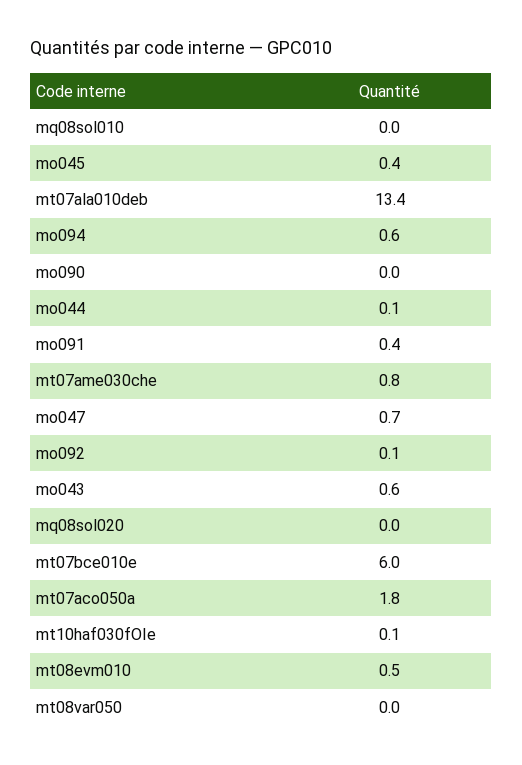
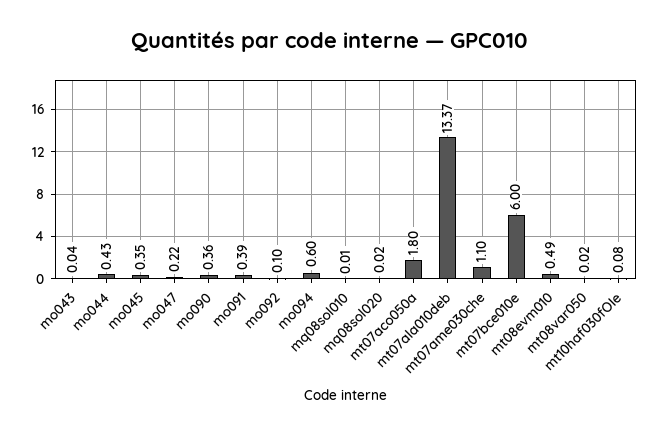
  {
    "mq08sol010": 0.01,
    "mo045": 0.35,
    "mt07ala010deb": 13.37,
    "mo094": 0.6,
-   "mo090": 0,
+   "mo090": 0.36,
-   "mo044": 0.1,
+   "mo044": 0.43,
    "mo091": 0.39,
-   "mt07ame030che": 0.8,
+   "mt07ame030che": 1.1,
-   "mo047": 0.7,
+   "mo047": 0.22,
    "mo092": 0.1,
-   "mo043": 0.6,
+   "mo043": 0.04,
    "mq08sol020": 0.02,
    "mt07bce010e": 6,
    "mt07aco050a": 1.8,
    "mt10haf030fOIe": 0.08,
    "mt08evm010": 0.49,
    "mt08var050": 0.02
  }

